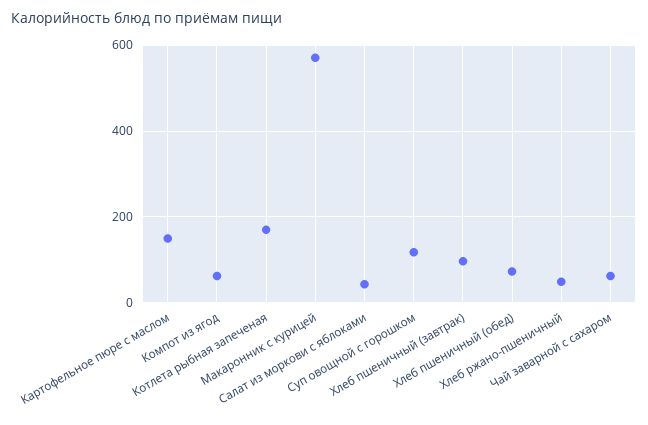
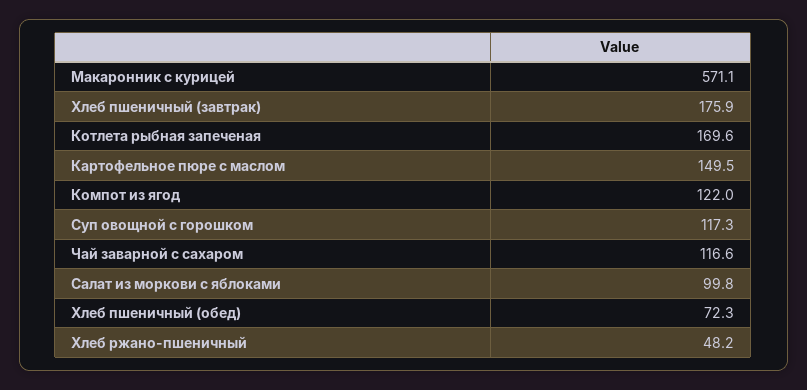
  {
    "Картофельное пюре с маслом": 149.5,
-   "Компот из ягод": 60,
+   "Компот из ягод": 122,
    "Котлета рыбная запеченая": 169.6,
    "Макаронник с курицей": 571.1,
-   "Салат из моркови с яблоками": 40,
+   "Салат из моркови с яблоками": 99.8,
    "Суп овощной с горошком": 117.3,
-   "Хлеб пшеничный (завтрак)": 100,
+   "Хлеб пшеничный (завтрак)": 175.9,
    "Хлеб пшеничный (обед)": 72.3,
    "Хлеб ржано-пшеничный": 48.2,
-   "Чай заварной с сахаром": 60
+   "Чай заварной с сахаром": 116.6
  }

